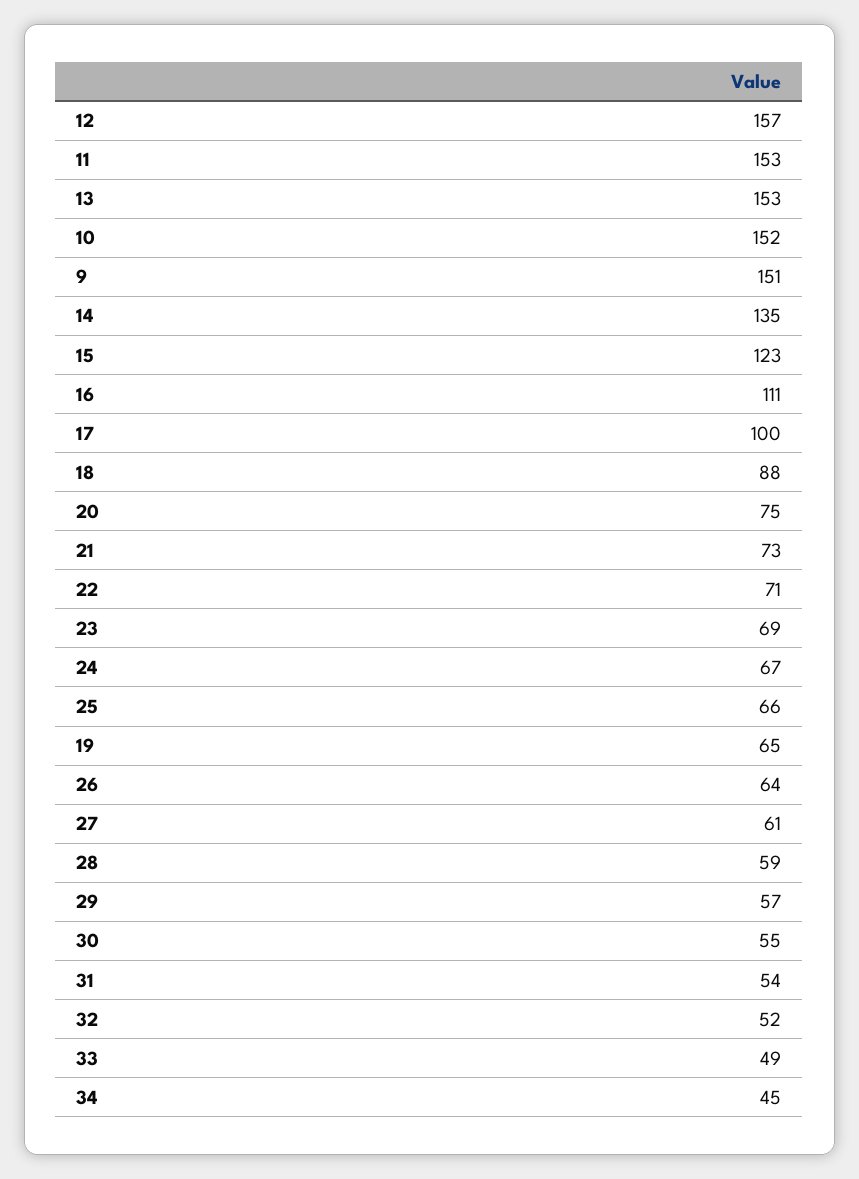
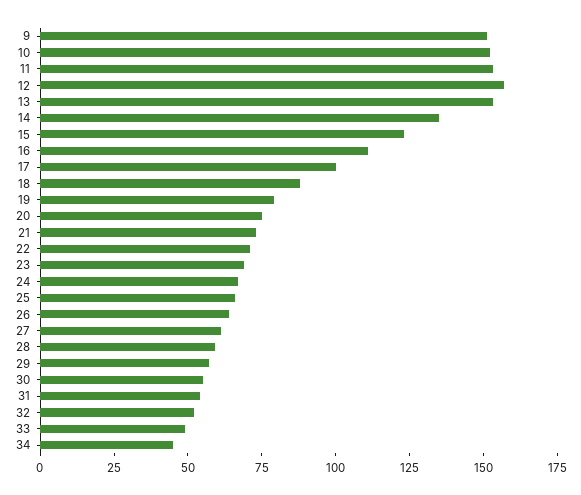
  {
    "12": 157,
    "11": 153,
    "13": 153,
    "10": 152,
    "9": 151,
    "14": 135,
    "15": 123,
    "16": 111,
    "17": 100,
    "18": 88,
    "20": 75,
    "21": 73,
    "22": 71,
    "23": 69,
    "24": 67,
    "25": 66,
-   "19": 65,
+   "19": 80,
    "26": 64,
    "27": 61,
    "28": 59,
    "29": 57,
    "30": 55,
    "31": 54,
    "32": 52,
    "33": 49,
    "34": 45
  }

